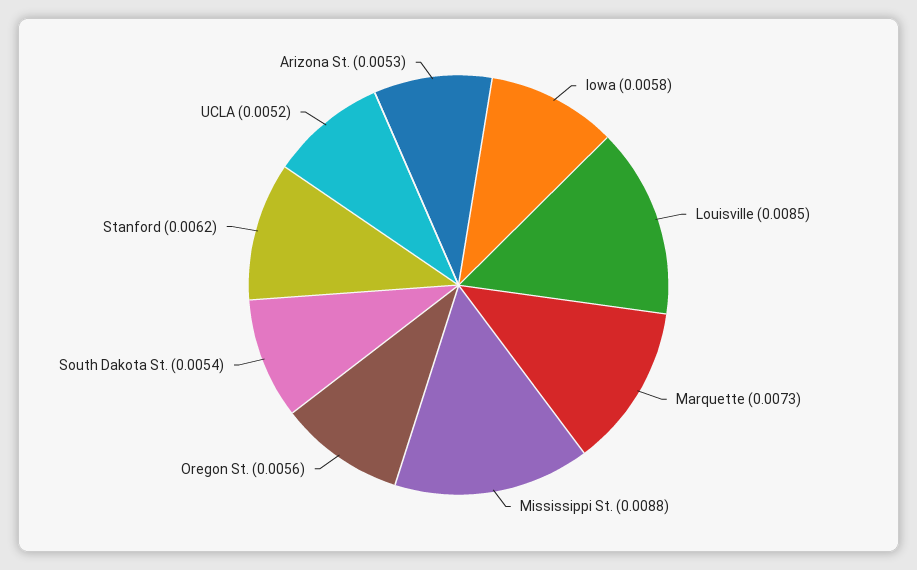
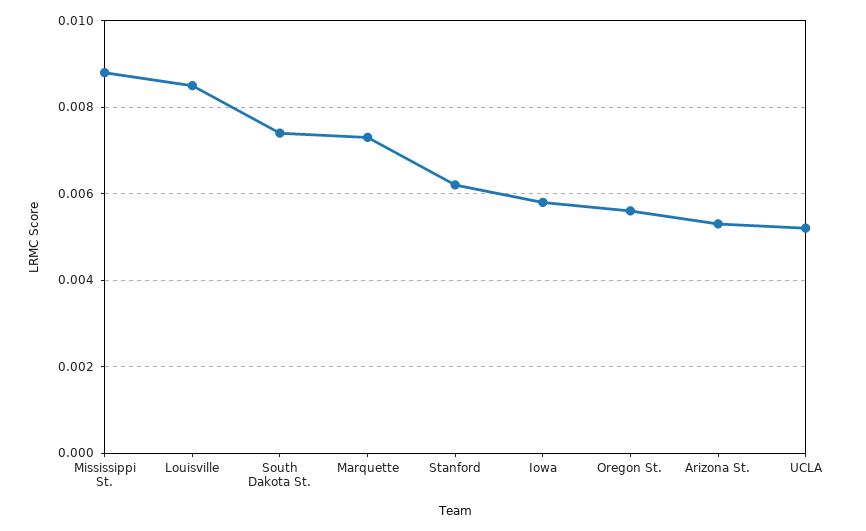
  {
    "Iowa": 0.0058,
    "Louisville": 0.0085,
    "Marquette": 0.0073,
    "Mississippi St.": 0.0088,
    "Oregon St.": 0.0056,
-   "South Dakota St.": 0.0054,
+   "South Dakota St.": 0.0075,
    "Stanford": 0.0062,
    "UCLA": 0.0052,
    "Arizona St.": 0.0053
  }

